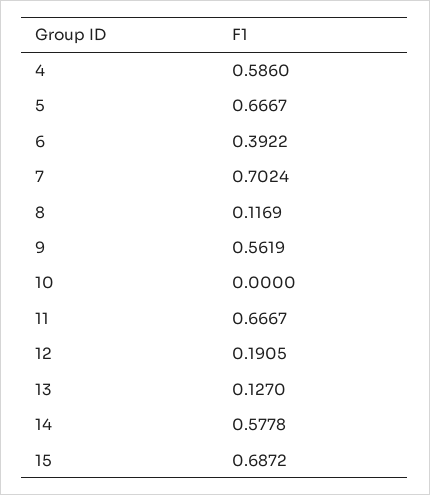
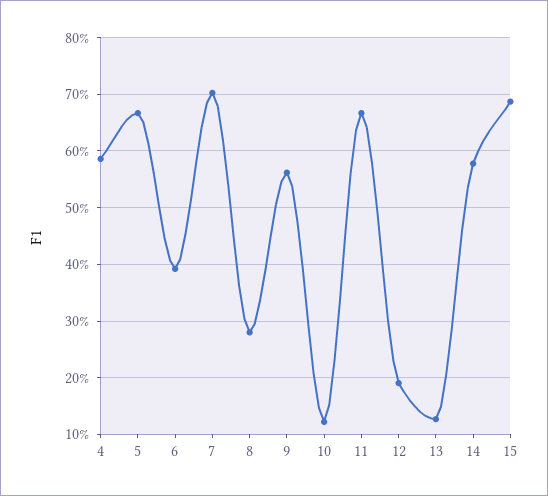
  {
    "4": 0.586,
    "5": 0.6667,
    "6": 0.3922,
    "7": 0.7024,
-   "8": 0.1169,
+   "8": 0.28,
    "9": 0.5619,
-   "10": 0,
+   "10": 0.12,
    "11": 0.6667,
    "12": 0.1905,
    "13": 0.127,
    "14": 0.5778,
    "15": 0.6872
  }

